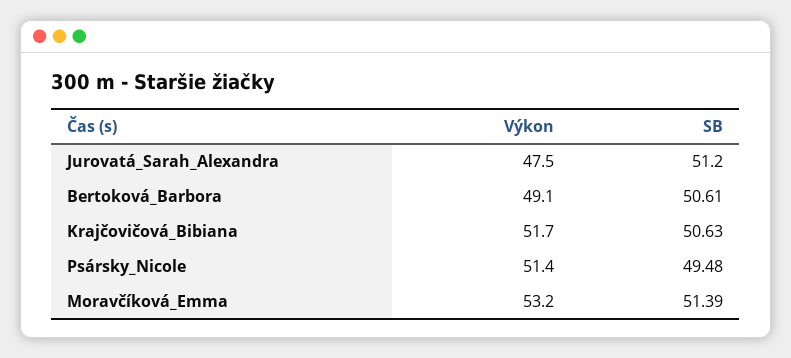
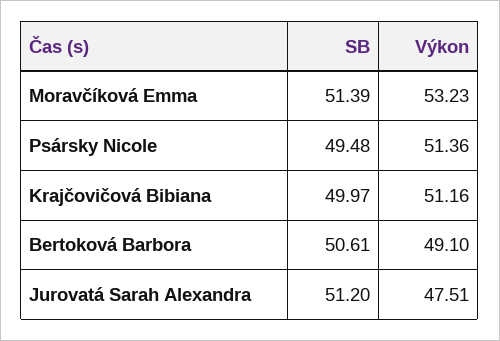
  {
    "Výkon": {
      "Jurovatá_Sarah_Alexandra": 47.51,
      "Bertoková_Barbora": 49.1,
-     "Krajčovičová_Bibiana": 51.7,
+     "Krajčovičová_Bibiana": 51.16,
      "Psársky_Nicole": 51.36,
      "Moravčíková_Emma": 53.23
    },
    "SB": {
      "Jurovatá_Sarah_Alexandra": 51.2,
      "Bertoková_Barbora": 50.61,
-     "Krajčovičová_Bibiana": 50.63,
+     "Krajčovičová_Bibiana": 49.97,
      "Psársky_Nicole": 49.48,
      "Moravčíková_Emma": 51.39
    }
  }

